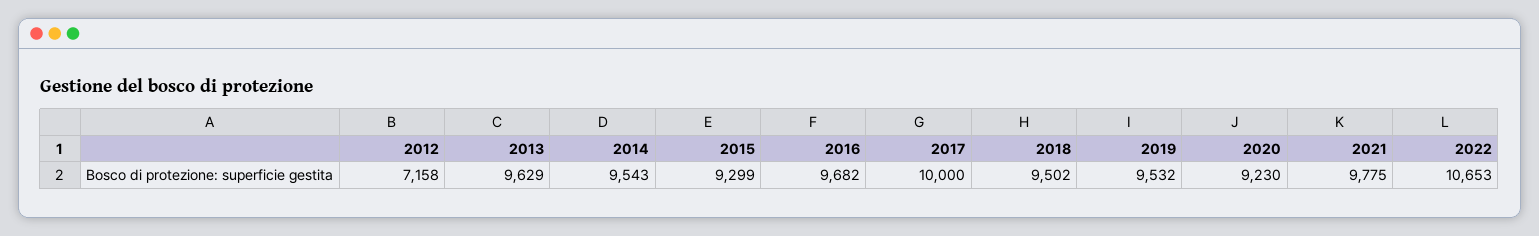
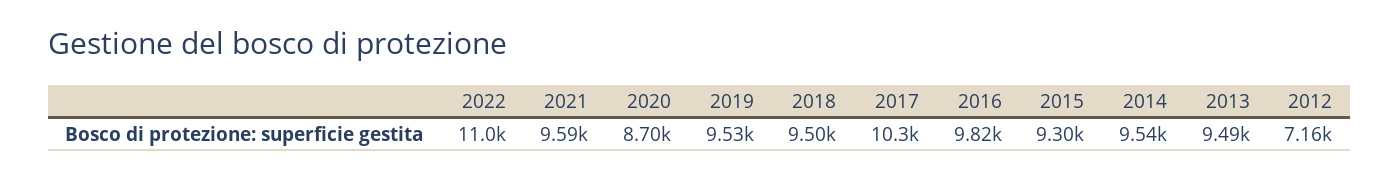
  {
    "2012": 7158,
-   "2013": 9629,
+   "2013": 9490,
    "2014": 9543,
    "2015": 9299,
-   "2016": 9682,
+   "2016": 9820,
-   "2017": 10000,
+   "2017": 10300,
    "2018": 9502,
    "2019": 9532,
-   "2020": 9230,
+   "2020": 8700,
-   "2021": 9775,
+   "2021": 9590,
-   "2022": 10653
+   "2022": 11000
  }

